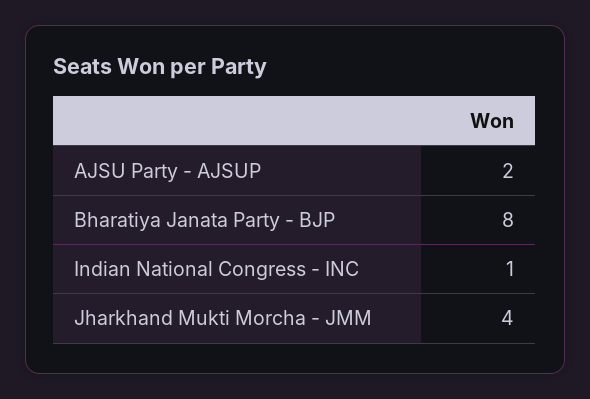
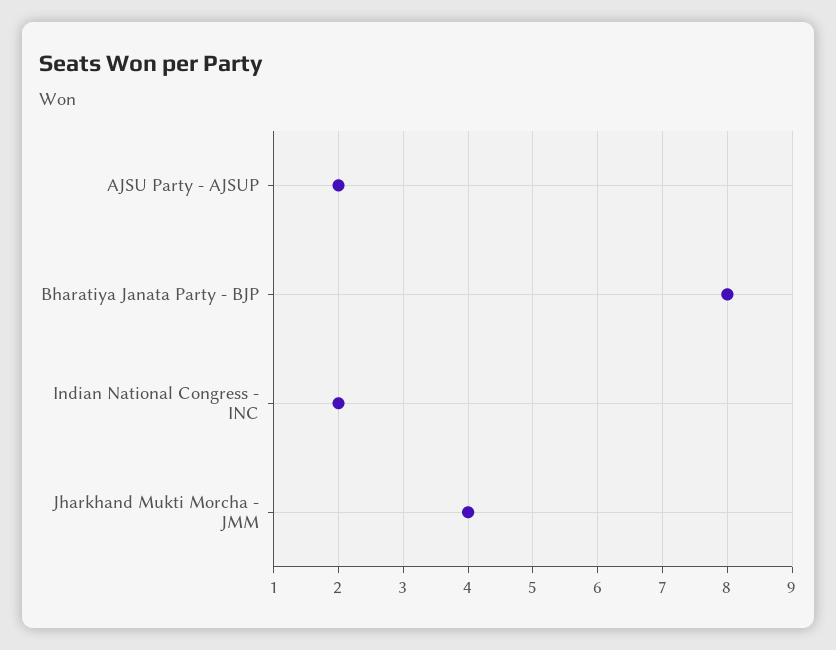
  {
    "AJSU Party - AJSUP": 2,
    "Bharatiya Janata Party - BJP": 8,
-   "Indian National Congress - INC": 1,
+   "Indian National Congress - INC": 2,
    "Jharkhand Mukti Morcha - JMM": 4
  }

